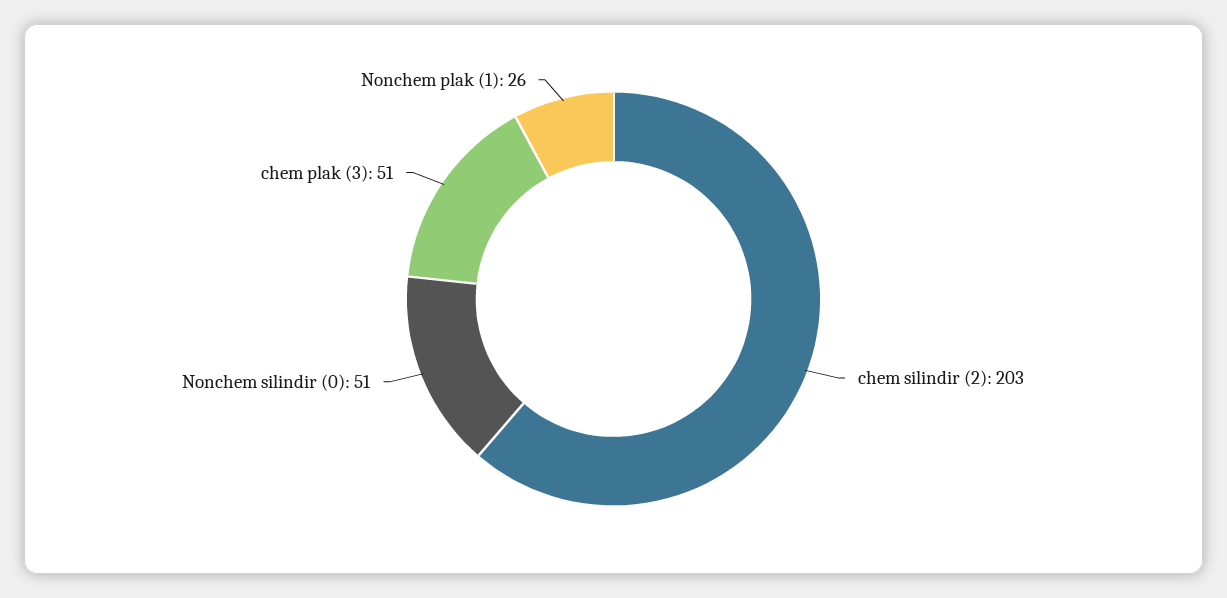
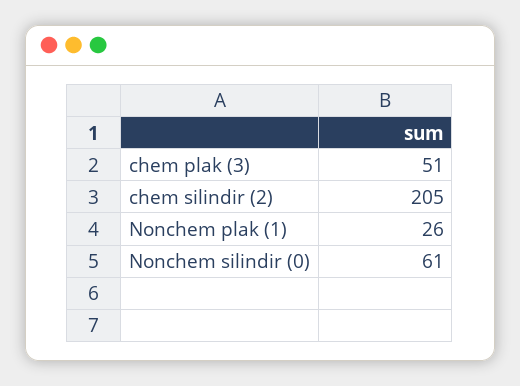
  {
-   "chem silindir (2)": 203,
+   "chem silindir (2)": 205,
-   "Nonchem silindir (0)": 51,
+   "Nonchem silindir (0)": 61,
    "chem plak (3)": 51,
    "Nonchem plak (1)": 26
  }

